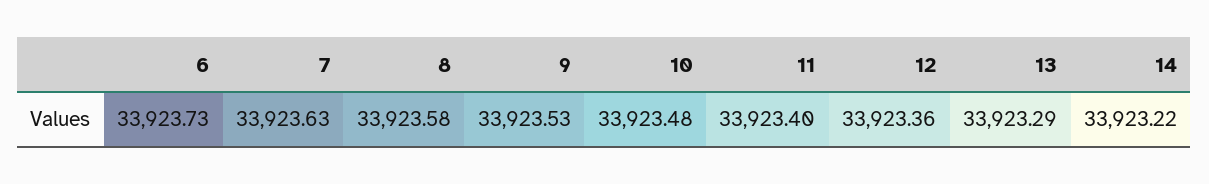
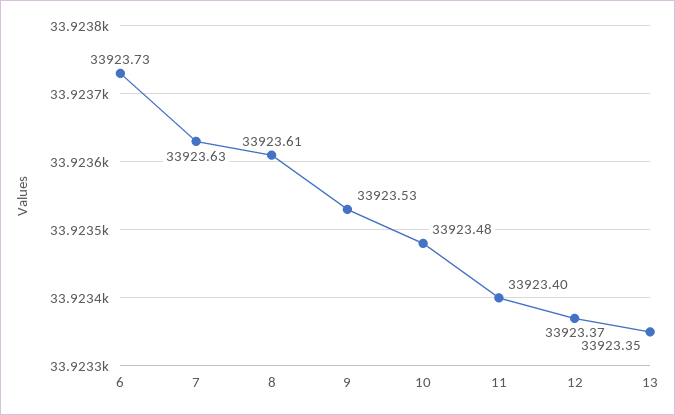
  {
    "6": 33923.73,
    "7": 33923.63,
-   "8": 33923.58,
+   "8": 33923.61,
    "9": 33923.53,
    "10": 33923.48,
    "11": 33923.4,
-   "12": 33923.36,
+   "12": 33923.37,
-   "13": 33923.29,
+   "13": 33923.35
-   "14": 33923.22
  }

